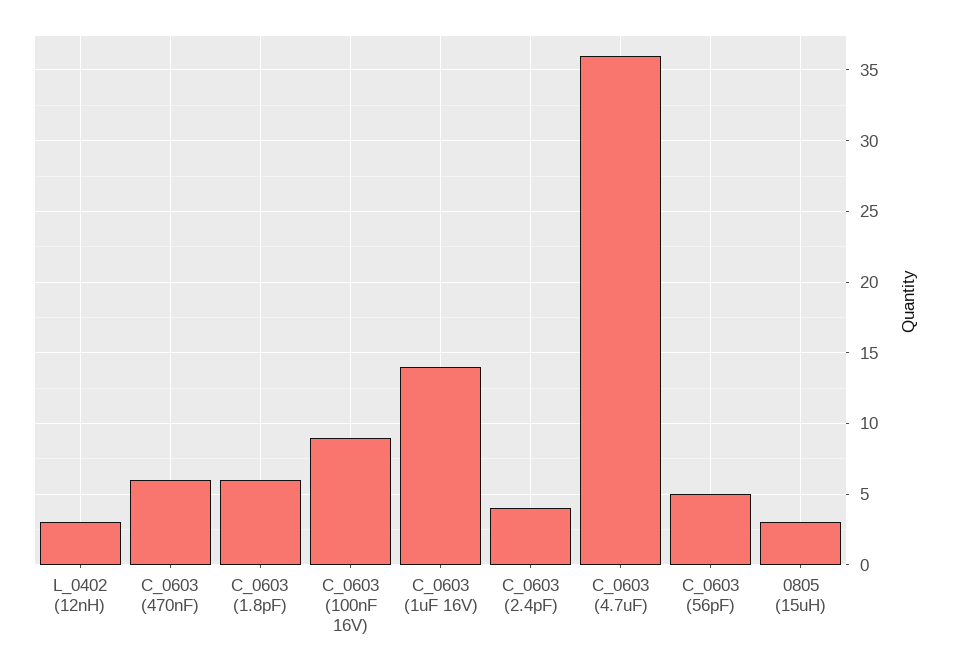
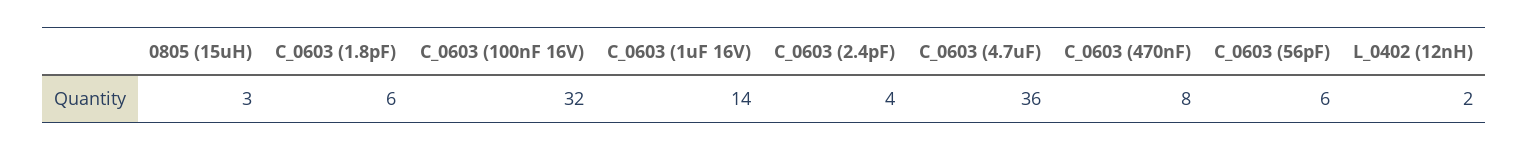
  {
-   "L_0402 (12nH)": 3,
+   "L_0402 (12nH)": 2,
-   "C_0603 (470nF)": 6,
+   "C_0603 (470nF)": 8,
    "C_0603 (1.8pF)": 6,
-   "C_0603 (100nF 16V)": 9,
+   "C_0603 (100nF 16V)": 32,
    "C_0603 (1uF 16V)": 14,
    "C_0603 (2.4pF)": 4,
    "C_0603 (4.7uF)": 36,
-   "C_0603 (56pF)": 5,
+   "C_0603 (56pF)": 6,
    "0805 (15uH)": 3
  }

